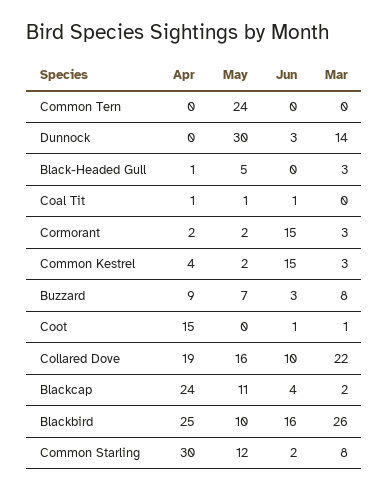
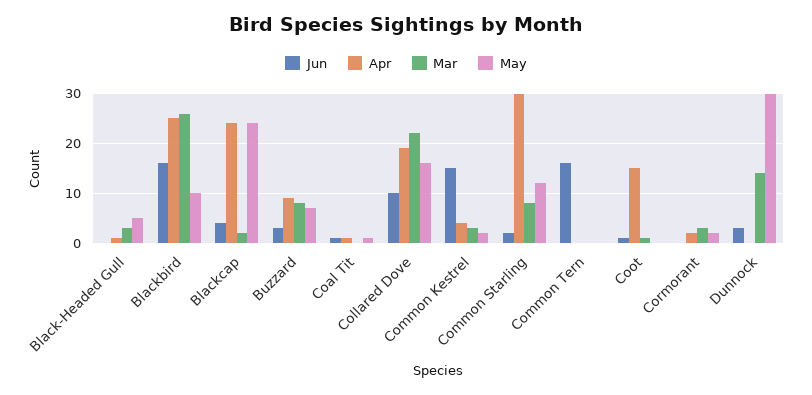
  {
    "Apr": {
      "Common Tern": 0,
      "Dunnock": 0,
      "Black-Headed Gull": 1,
      "Coal Tit": 1,
      "Cormorant": 2,
      "Common Kestrel": 4,
      "Buzzard": 9,
      "Coot": 15,
      "Collared Dove": 19,
      "Blackcap": 24,
      "Blackbird": 25,
      "Common Starling": 30
    },
    "May": {
-     "Common Tern": 24,
+     "Common Tern": 0,
      "Dunnock": 30,
      "Black-Headed Gull": 5,
      "Coal Tit": 1,
      "Cormorant": 2,
      "Common Kestrel": 2,
      "Buzzard": 7,
      "Coot": 0,
      "Collared Dove": 16,
-     "Blackcap": 11,
+     "Blackcap": 25,
      "Blackbird": 10,
      "Common Starling": 12
    },
    "Jun": {
-     "Common Tern": 0,
+     "Common Tern": 15,
      "Dunnock": 3,
      "Black-Headed Gull": 0,
      "Coal Tit": 1,
-     "Cormorant": 15,
+     "Cormorant": 0,
      "Common Kestrel": 15,
      "Buzzard": 3,
      "Coot": 1,
      "Collared Dove": 10,
      "Blackcap": 4,
      "Blackbird": 16,
      "Common Starling": 2
    },
    "Mar": {
      "Common Tern": 0,
      "Dunnock": 14,
      "Black-Headed Gull": 3,
      "Coal Tit": 0,
      "Cormorant": 3,
      "Common Kestrel": 3,
      "Buzzard": 8,
      "Coot": 1,
      "Collared Dove": 22,
      "Blackcap": 2,
      "Blackbird": 26,
      "Common Starling": 8
    }
  }

